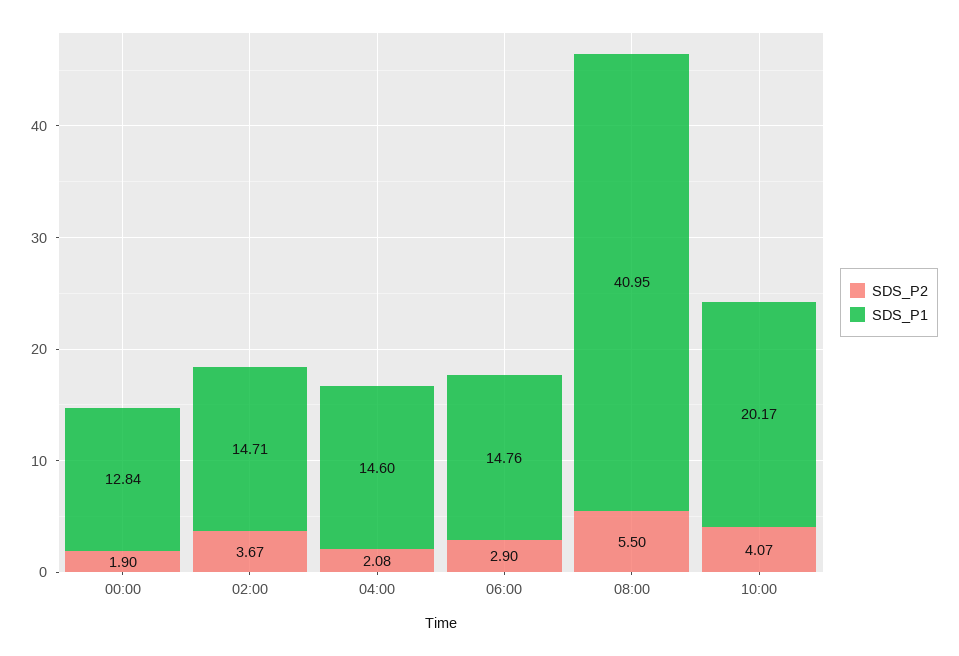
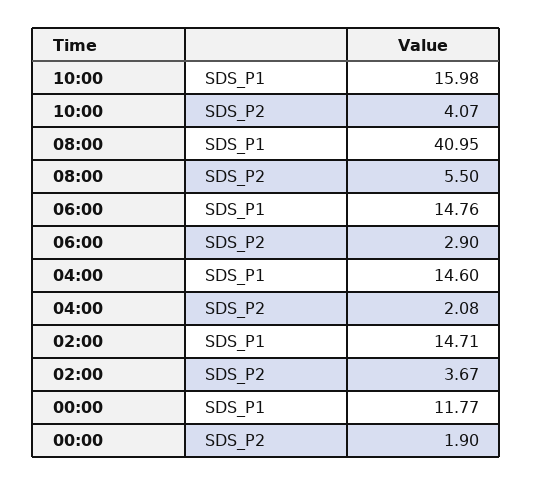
  {
    "SDS_P2": {
      "00:00": 1.9,
      "02:00": 3.67,
      "04:00": 2.08,
      "06:00": 2.9,
      "08:00": 5.5,
      "10:00": 4.07
    },
    "SDS_P1": {
-     "00:00": 12.84,
+     "00:00": 11.77,
      "02:00": 14.71,
      "04:00": 14.6,
      "06:00": 14.76,
      "08:00": 40.95,
-     "10:00": 20.17
+     "10:00": 15.98
    }
  }

